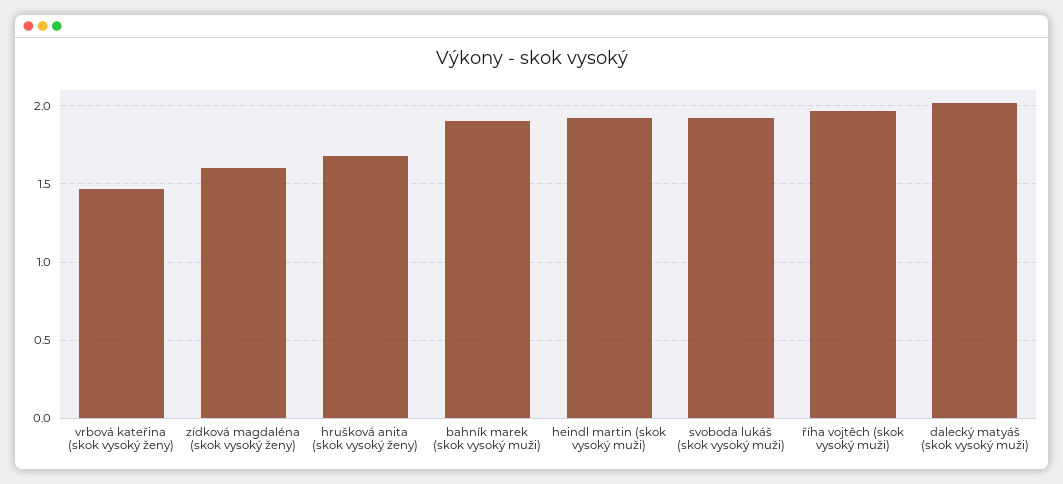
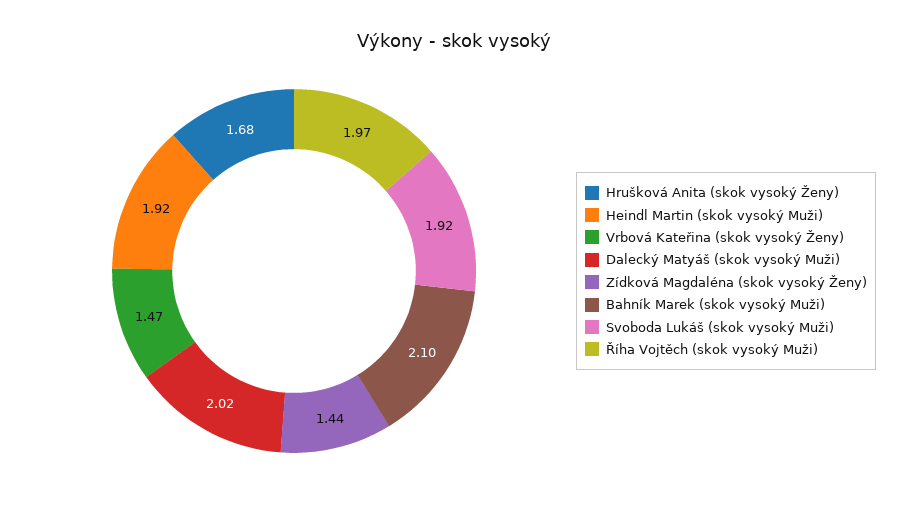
  {
    "vrbová kateřina (skok vysoký ženy)": 1.47,
-   "zídková magdaléna (skok vysoký ženy)": 1.6,
+   "zídková magdaléna (skok vysoký ženy)": 1.44,
    "hrušková anita (skok vysoký ženy)": 1.68,
-   "bahník marek (skok vysoký muži)": 1.9,
+   "bahník marek (skok vysoký muži)": 2.1,
    "heindl martin (skok vysoký muži)": 1.92,
    "svoboda lukáš (skok vysoký muži)": 1.92,
    "říha vojtěch (skok vysoký muži)": 1.97,
    "dalecký matyáš (skok vysoký muži)": 2.02
  }

